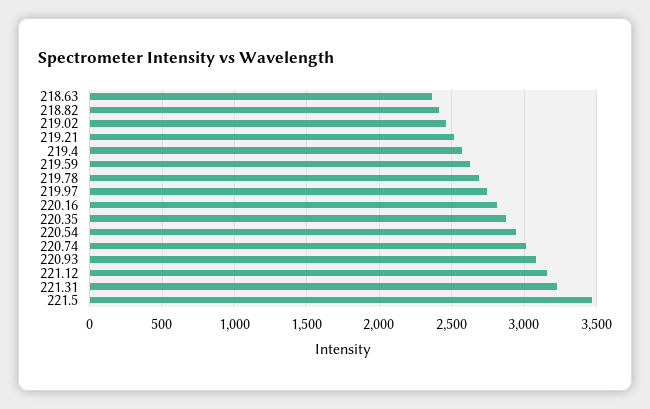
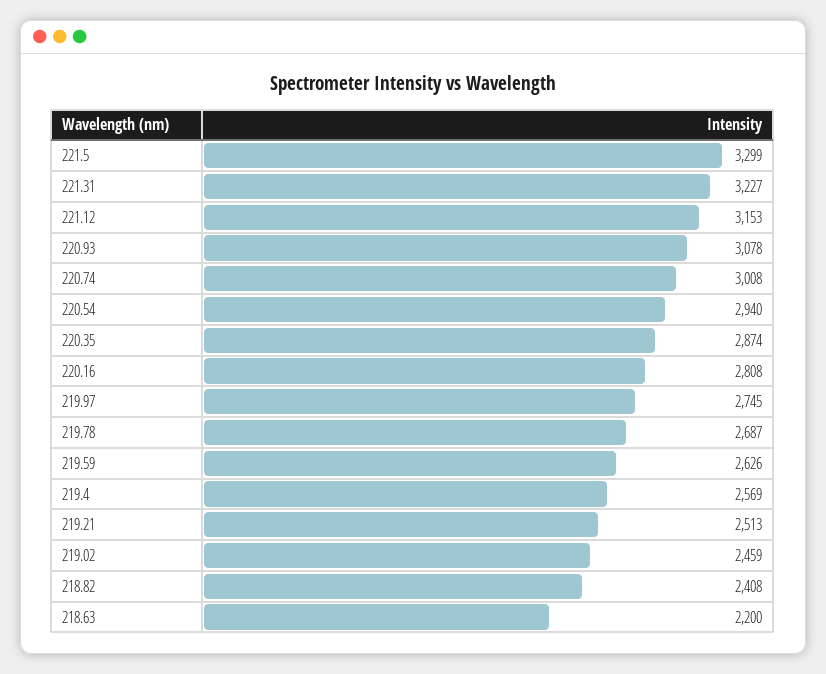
  {
-   "218.63": 2350,
+   "218.63": 2200,
    "218.82": 2408,
    "219.02": 2459,
    "219.21": 2513,
    "219.4": 2569,
    "219.59": 2626,
    "219.78": 2687,
    "219.97": 2745,
    "220.16": 2808,
    "220.35": 2874,
    "220.54": 2940,
    "220.74": 3008,
    "220.93": 3078,
    "221.12": 3153,
    "221.31": 3227,
-   "221.5": 3450
+   "221.5": 3299
  }

